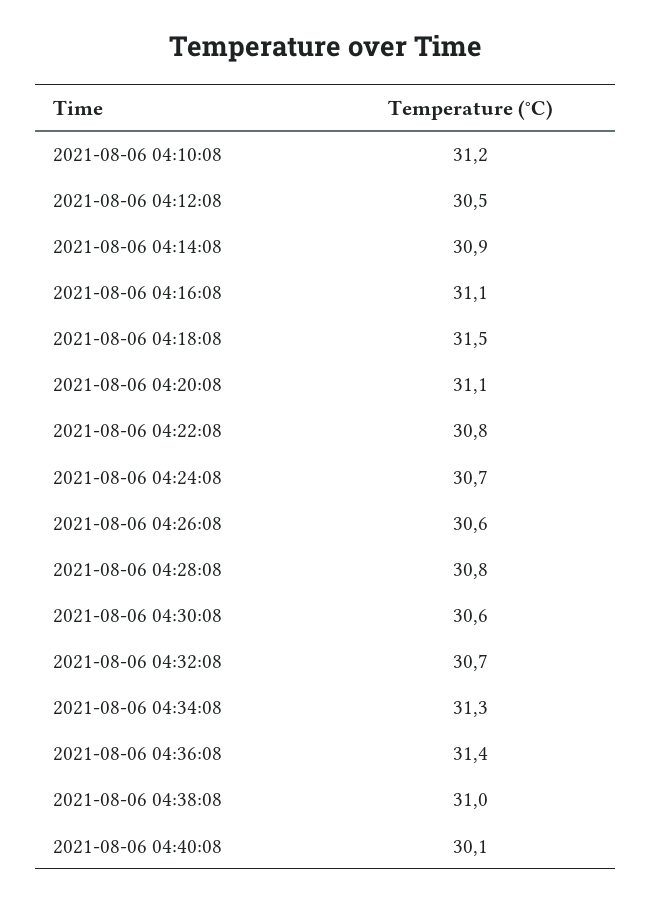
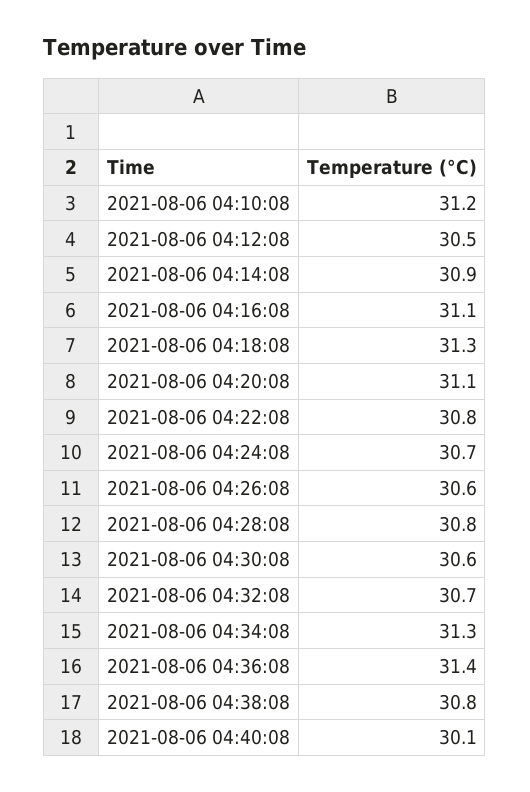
  {
    "2021-08-06 04:10:08": 31.2,
    "2021-08-06 04:12:08": 30.5,
    "2021-08-06 04:14:08": 30.9,
    "2021-08-06 04:16:08": 31.1,
-   "2021-08-06 04:18:08": 31.5,
+   "2021-08-06 04:18:08": 31.3,
    "2021-08-06 04:20:08": 31.1,
    "2021-08-06 04:22:08": 30.8,
    "2021-08-06 04:24:08": 30.7,
    "2021-08-06 04:26:08": 30.6,
    "2021-08-06 04:28:08": 30.8,
    "2021-08-06 04:30:08": 30.6,
    "2021-08-06 04:32:08": 30.7,
    "2021-08-06 04:34:08": 31.3,
    "2021-08-06 04:36:08": 31.4,
-   "2021-08-06 04:38:08": 31,
+   "2021-08-06 04:38:08": 30.8,
    "2021-08-06 04:40:08": 30.1
  }

